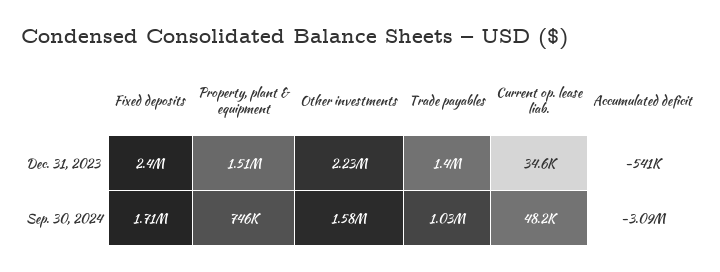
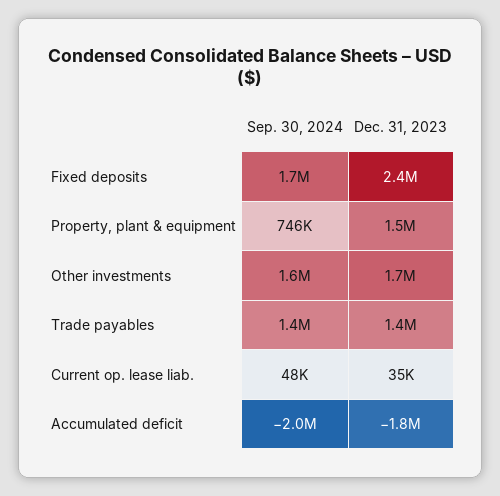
  {
    "Fixed deposits": {
      "Dec. 31, 2023": 2400000,
      "Sep. 30, 2024": 1710000
    },
    "Property, plant & equipment": {
      "Dec. 31, 2023": 1510000,
      "Sep. 30, 2024": 746000
    },
    "Other investments": {
-     "Dec. 31, 2023": 2230000,
+     "Dec. 31, 2023": 1700000,
      "Sep. 30, 2024": 1580000
    },
    "Trade payables": {
      "Dec. 31, 2023": 1400000,
-     "Sep. 30, 2024": 1030000
+     "Sep. 30, 2024": 1400000
    },
    "Current op. lease liab.": {
      "Dec. 31, 2023": 34600,
      "Sep. 30, 2024": 48200
    },
    "Accumulated deficit": {
-     "Dec. 31, 2023": -541000,
+     "Dec. 31, 2023": -1800000,
-     "Sep. 30, 2024": -3090000
+     "Sep. 30, 2024": -2000000
    }
  }

